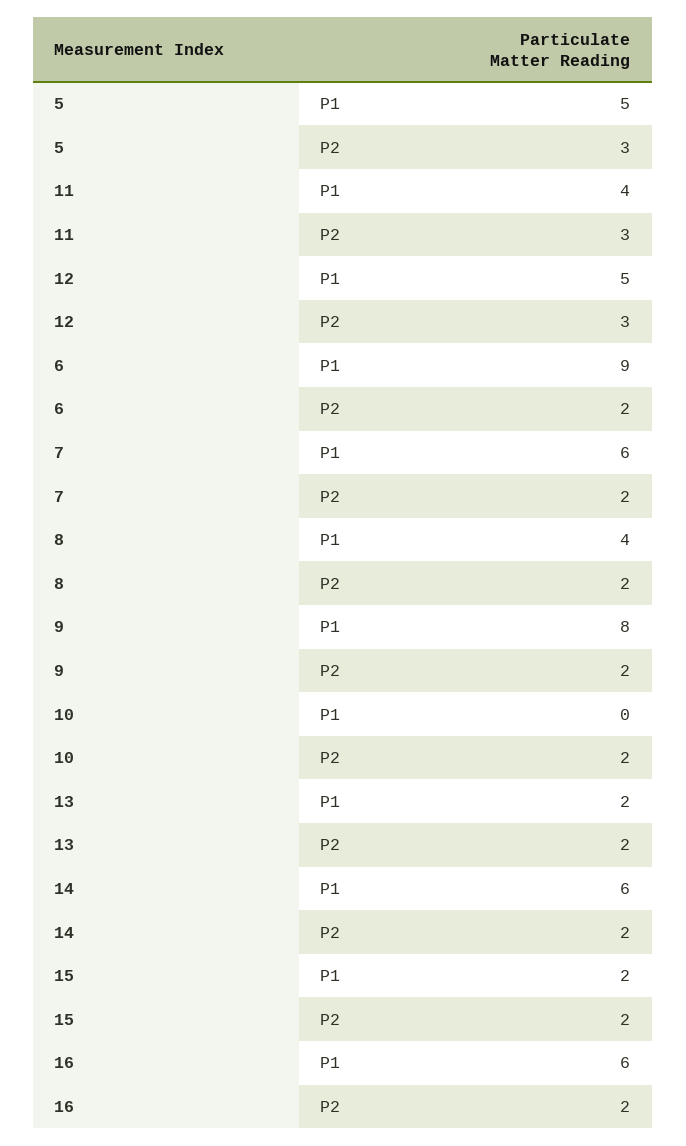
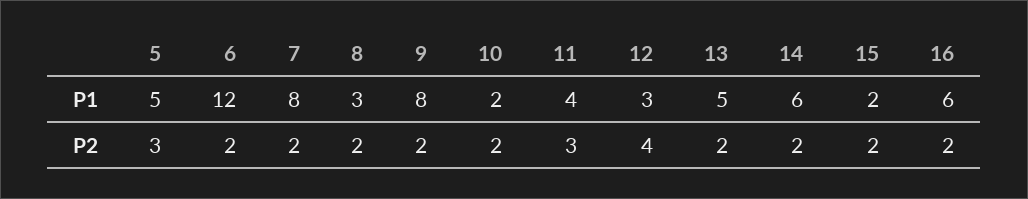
  {
    "5": {
      "P1": 5,
      "P2": 3
    },
    "11": {
      "P1": 4,
      "P2": 3
    },
    "12": {
-     "P1": 5,
+     "P1": 3,
-     "P2": 3
+     "P2": 4
    },
    "6": {
-     "P1": 9,
+     "P1": 12,
      "P2": 2
    },
    "7": {
-     "P1": 6,
+     "P1": 8,
      "P2": 2
    },
    "8": {
-     "P1": 4,
+     "P1": 3,
      "P2": 2
    },
    "9": {
      "P1": 8,
      "P2": 2
    },
    "10": {
-     "P1": 0,
+     "P1": 2,
      "P2": 2
    },
    "13": {
-     "P1": 2,
+     "P1": 5,
      "P2": 2
    },
    "14": {
      "P1": 6,
      "P2": 2
    },
    "15": {
      "P1": 2,
      "P2": 2
    },
    "16": {
      "P1": 6,
      "P2": 2
    }
  }

